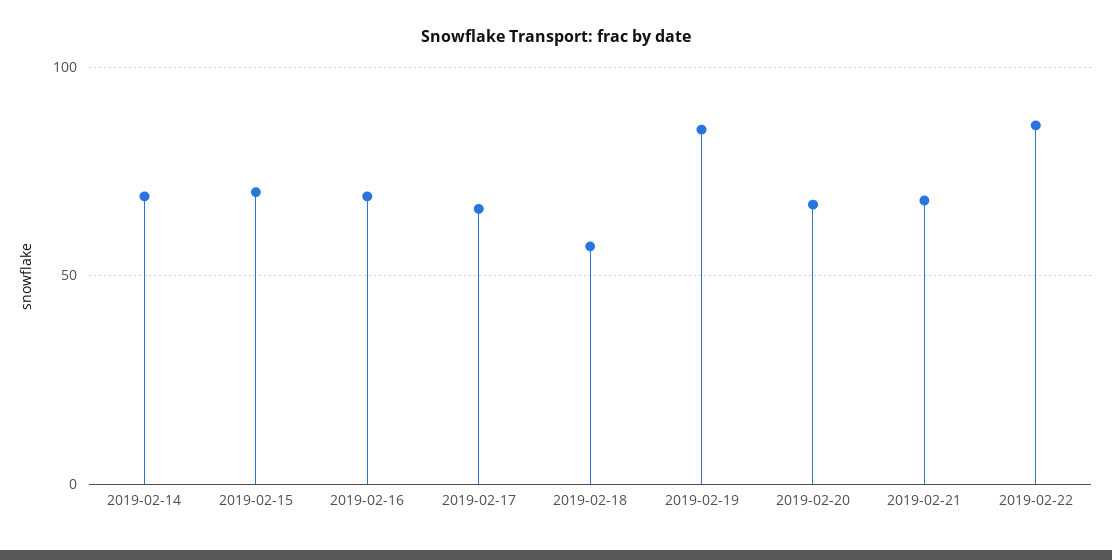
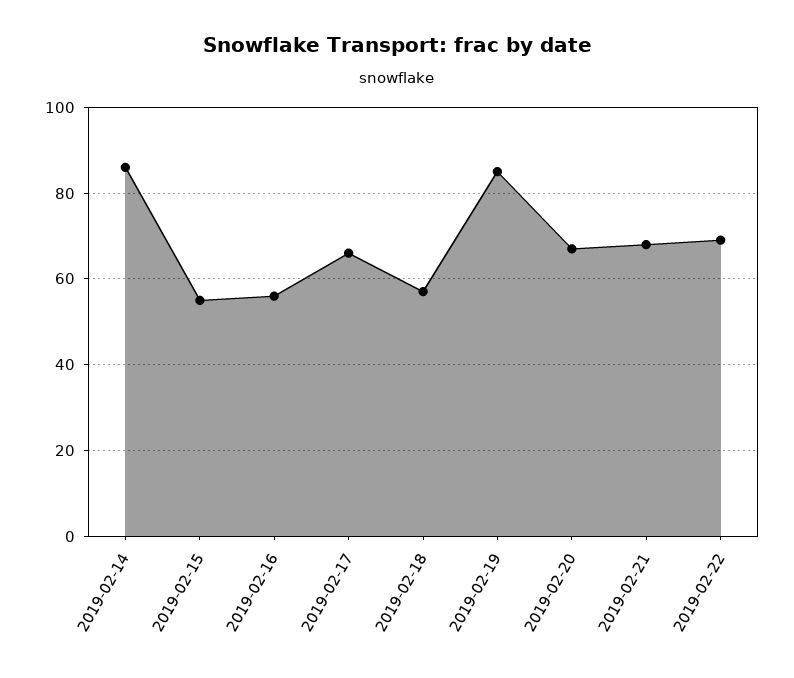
  {
-   "2019-02-14": 70,
+   "2019-02-14": 85,
-   "2019-02-15": 70,
+   "2019-02-15": 55,
-   "2019-02-16": 70,
+   "2019-02-16": 55,
    "2019-02-17": 65,
    "2019-02-18": 55,
    "2019-02-19": 85,
    "2019-02-20": 65,
    "2019-02-21": 70,
-   "2019-02-22": 85
+   "2019-02-22": 70
  }

